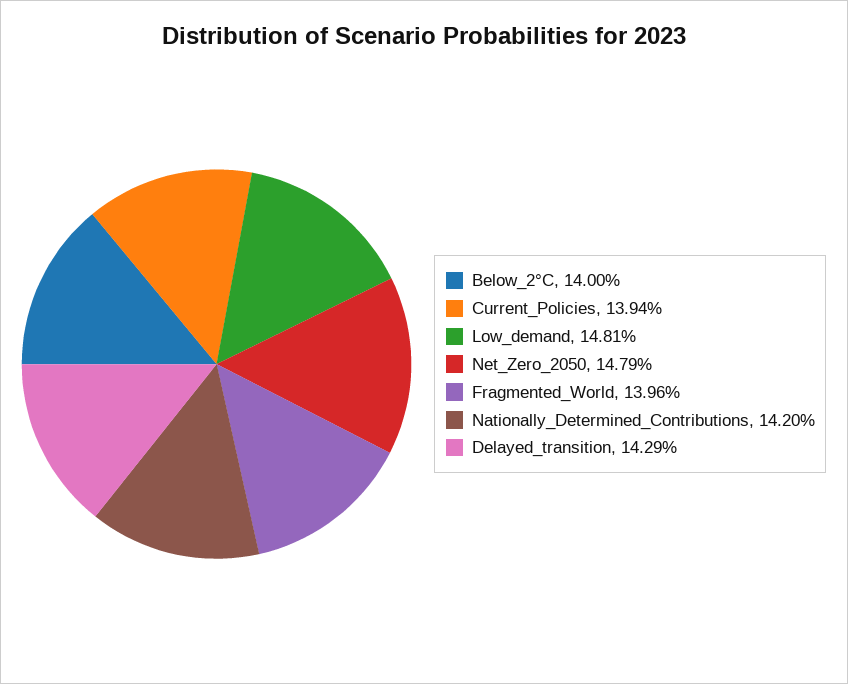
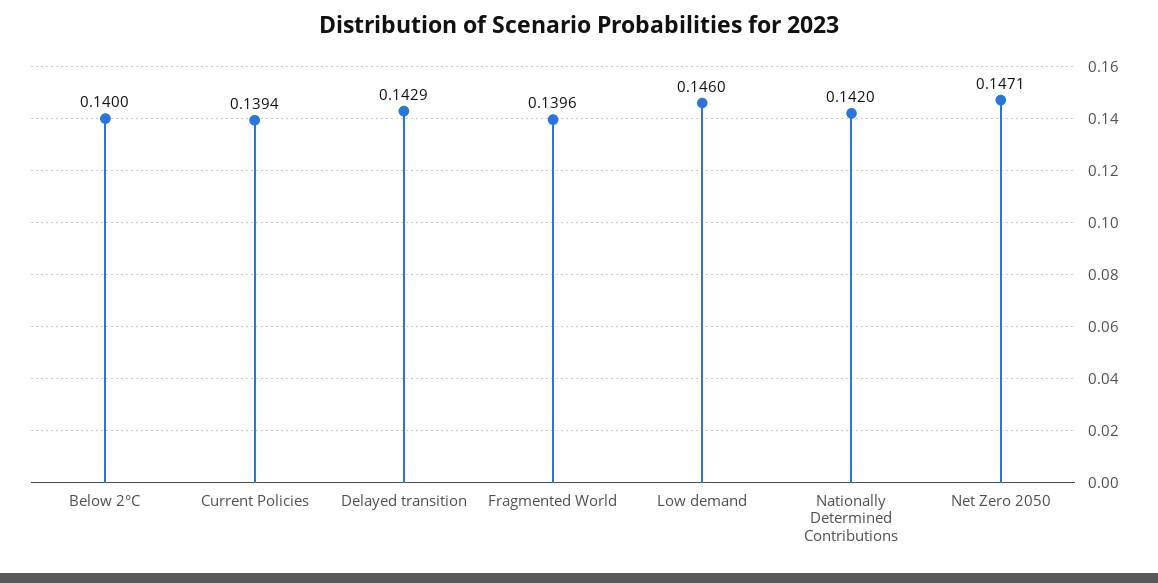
  {
    "Below_2°C": 0.14,
    "Current_Policies": 0.1394,
-   "Low_demand": 0.1481,
+   "Low_demand": 0.146,
-   "Net_Zero_2050": 0.1479,
+   "Net_Zero_2050": 0.1471,
    "Fragmented_World": 0.1396,
    "Nationally_Determined_Contributions": 0.142,
    "Delayed_transition": 0.1429
  }

